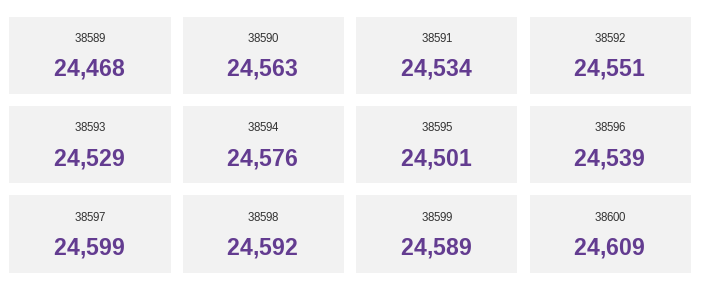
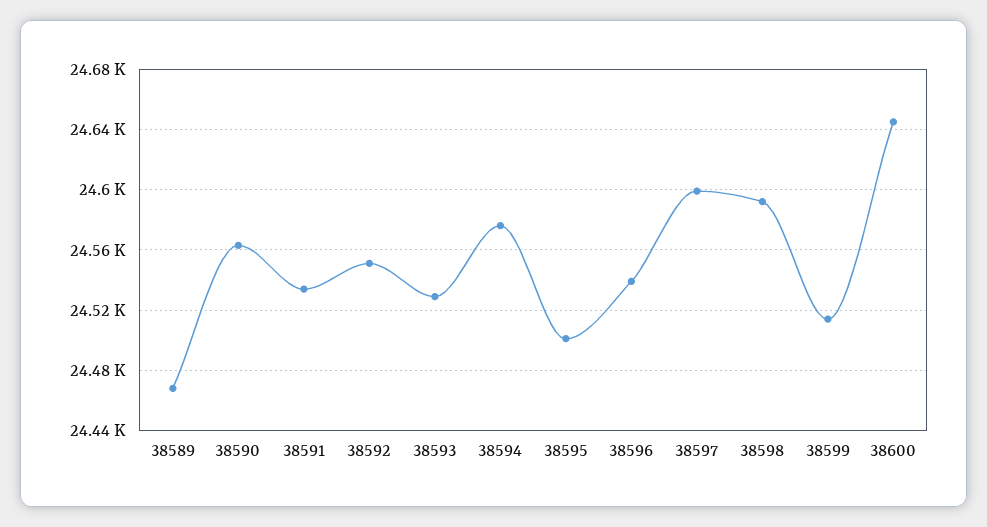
  {
    "38589": 24468,
    "38590": 24563,
    "38591": 24534,
    "38592": 24551,
    "38593": 24529,
    "38594": 24576,
    "38595": 24501,
    "38596": 24539,
    "38597": 24599,
    "38598": 24592,
-   "38599": 24589,
+   "38599": 24515,
-   "38600": 24609
+   "38600": 24645
  }

